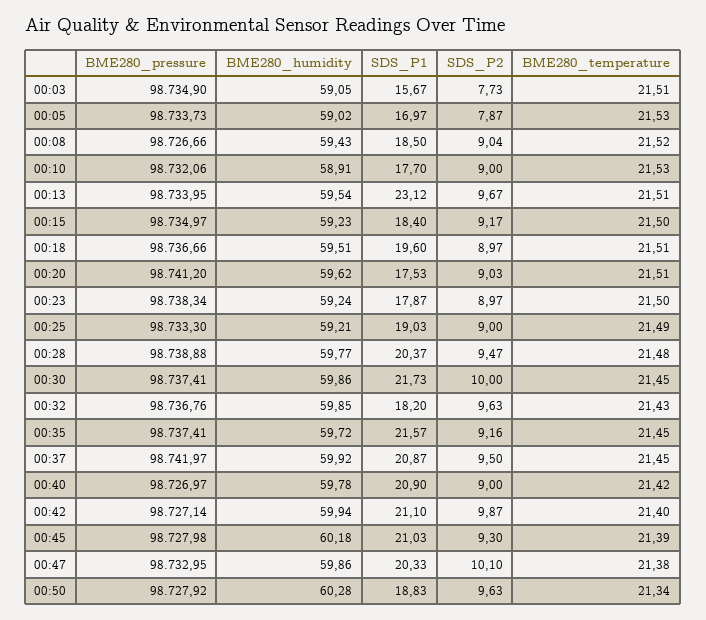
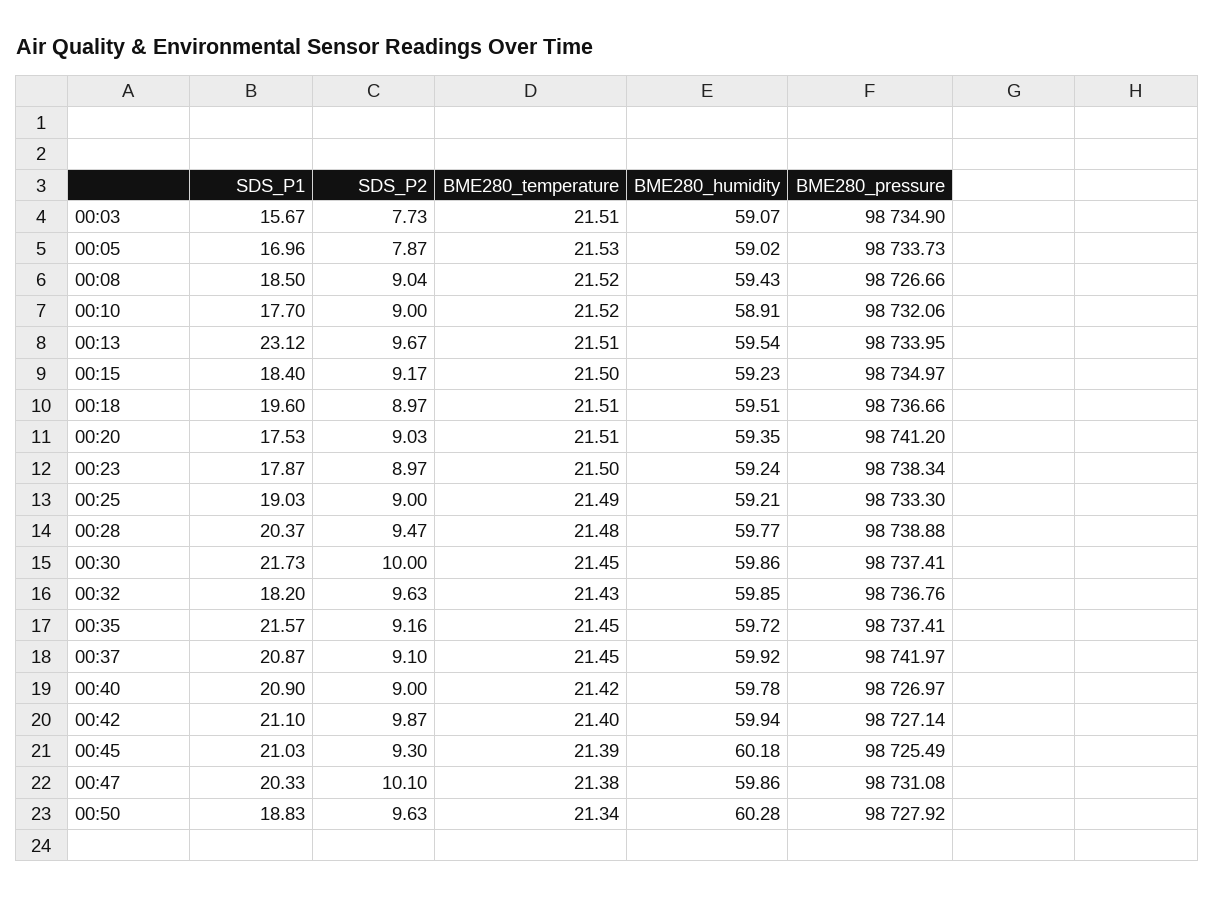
  {
    "BME280_pressure": {
      "00:03": 98734.9,
      "00:05": 98733.73,
      "00:08": 98726.66,
      "00:10": 98732.06,
      "00:13": 98733.95,
      "00:15": 98734.97,
      "00:18": 98736.66,
      "00:20": 98741.2,
      "00:23": 98738.34,
      "00:25": 98733.3,
      "00:28": 98738.88,
      "00:30": 98737.41,
      "00:32": 98736.76,
      "00:35": 98737.41,
      "00:37": 98741.97,
      "00:40": 98726.97,
      "00:42": 98727.14,
-     "00:45": 98727.98,
+     "00:45": 98725.49,
-     "00:47": 98732.95,
+     "00:47": 98731.08,
      "00:50": 98727.92
    },
    "BME280_humidity": {
-     "00:03": 59.05,
+     "00:03": 59.07,
      "00:05": 59.02,
      "00:08": 59.43,
      "00:10": 58.91,
      "00:13": 59.54,
      "00:15": 59.23,
      "00:18": 59.51,
-     "00:20": 59.62,
+     "00:20": 59.35,
      "00:23": 59.24,
      "00:25": 59.21,
      "00:28": 59.77,
      "00:30": 59.86,
      "00:32": 59.85,
      "00:35": 59.72,
      "00:37": 59.92,
      "00:40": 59.78,
      "00:42": 59.94,
      "00:45": 60.18,
      "00:47": 59.86,
      "00:50": 60.28
    },
    "SDS_P1": {
      "00:03": 15.67,
-     "00:05": 16.97,
+     "00:05": 16.96,
      "00:08": 18.5,
      "00:10": 17.7,
      "00:13": 23.12,
      "00:15": 18.4,
      "00:18": 19.6,
      "00:20": 17.53,
      "00:23": 17.87,
      "00:25": 19.03,
      "00:28": 20.37,
      "00:30": 21.73,
      "00:32": 18.2,
      "00:35": 21.57,
      "00:37": 20.87,
      "00:40": 20.9,
      "00:42": 21.1,
      "00:45": 21.03,
      "00:47": 20.33,
      "00:50": 18.83
    },
    "SDS_P2": {
      "00:03": 7.73,
      "00:05": 7.87,
      "00:08": 9.04,
      "00:10": 9,
      "00:13": 9.67,
      "00:15": 9.17,
      "00:18": 8.97,
      "00:20": 9.03,
      "00:23": 8.97,
      "00:25": 9,
      "00:28": 9.47,
      "00:30": 10,
      "00:32": 9.63,
      "00:35": 9.16,
-     "00:37": 9.5,
+     "00:37": 9.1,
      "00:40": 9,
      "00:42": 9.87,
      "00:45": 9.3,
      "00:47": 10.1,
      "00:50": 9.63
    },
    "BME280_temperature": {
      "00:03": 21.51,
      "00:05": 21.53,
      "00:08": 21.52,
-     "00:10": 21.53,
+     "00:10": 21.52,
      "00:13": 21.51,
      "00:15": 21.5,
      "00:18": 21.51,
      "00:20": 21.51,
      "00:23": 21.5,
      "00:25": 21.49,
      "00:28": 21.48,
      "00:30": 21.45,
      "00:32": 21.43,
      "00:35": 21.45,
      "00:37": 21.45,
      "00:40": 21.42,
      "00:42": 21.4,
      "00:45": 21.39,
      "00:47": 21.38,
      "00:50": 21.34
    }
  }

